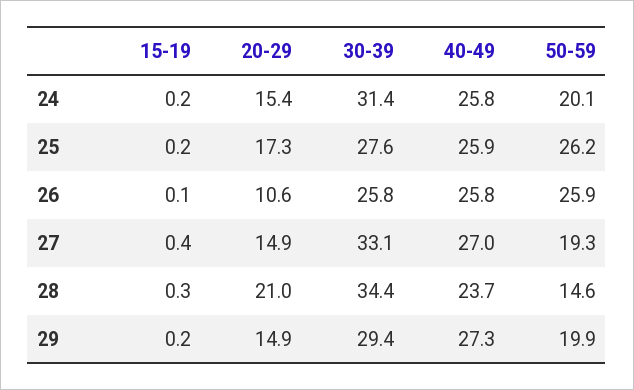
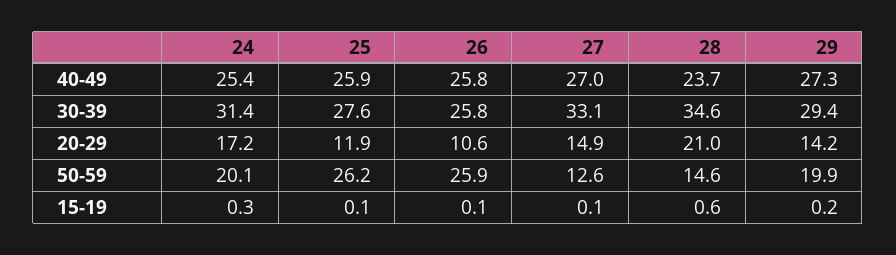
  {
    "15-19": {
-     "24": 0.2,
+     "24": 0.3,
-     "25": 0.2,
+     "25": 0.1,
      "26": 0.1,
-     "27": 0.4,
+     "27": 0.1,
-     "28": 0.3,
+     "28": 0.6,
      "29": 0.2
    },
    "20-29": {
-     "24": 15.4,
+     "24": 17.2,
-     "25": 17.3,
+     "25": 11.9,
      "26": 10.6,
      "27": 14.9,
      "28": 21,
-     "29": 14.9
+     "29": 14.2
    },
    "30-39": {
      "24": 31.4,
      "25": 27.6,
      "26": 25.8,
      "27": 33.1,
-     "28": 34.4,
+     "28": 34.6,
      "29": 29.4
    },
    "40-49": {
-     "24": 25.8,
+     "24": 25.4,
      "25": 25.9,
      "26": 25.8,
      "27": 27,
      "28": 23.7,
      "29": 27.3
    },
    "50-59": {
      "24": 20.1,
      "25": 26.2,
      "26": 25.9,
-     "27": 19.3,
+     "27": 12.6,
      "28": 14.6,
      "29": 19.9
    }
  }

